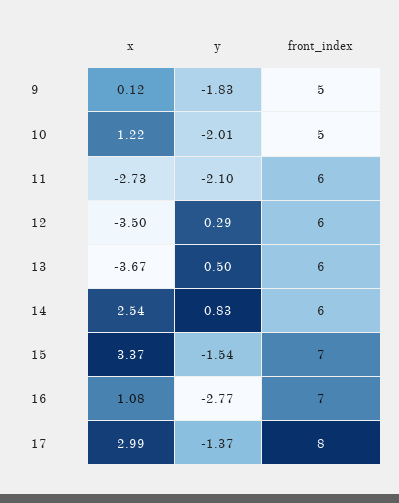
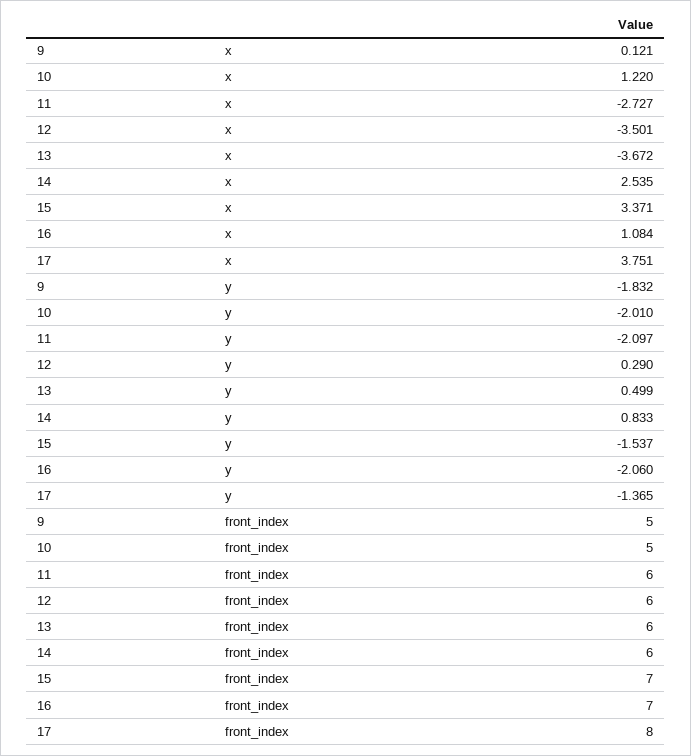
  {
    "x": {
      "9": 0.121,
      "10": 1.22,
      "11": -2.727,
      "12": -3.501,
      "13": -3.672,
      "14": 2.535,
      "15": 3.371,
      "16": 1.084,
-     "17": 2.99
+     "17": 3.751
    },
    "y": {
      "9": -1.832,
      "10": -2.01,
      "11": -2.097,
      "12": 0.29,
      "13": 0.499,
      "14": 0.833,
      "15": -1.537,
-     "16": -2.77,
+     "16": -2.06,
      "17": -1.365
    },
    "front_index": {
      "9": 5,
      "10": 5,
      "11": 6,
      "12": 6,
      "13": 6,
      "14": 6,
      "15": 7,
      "16": 7,
      "17": 8
    }
  }

